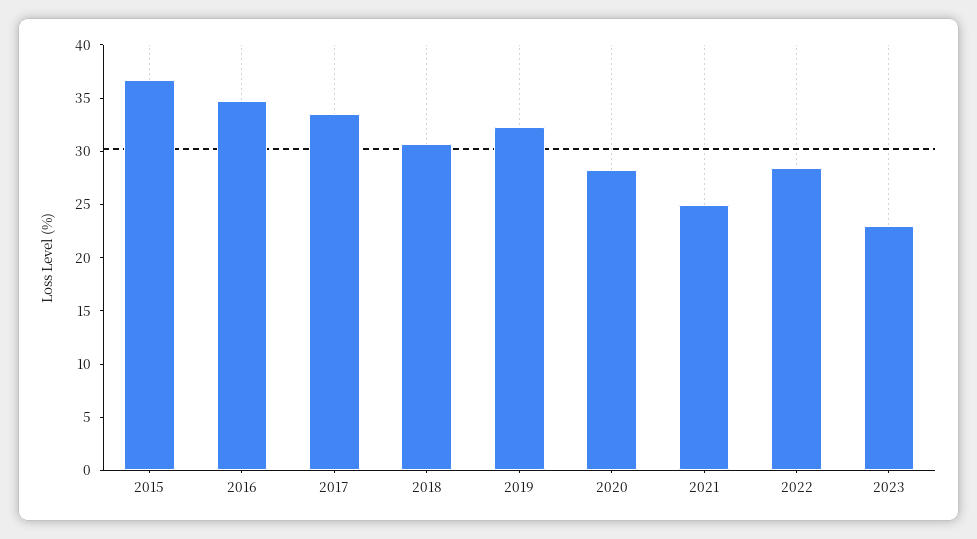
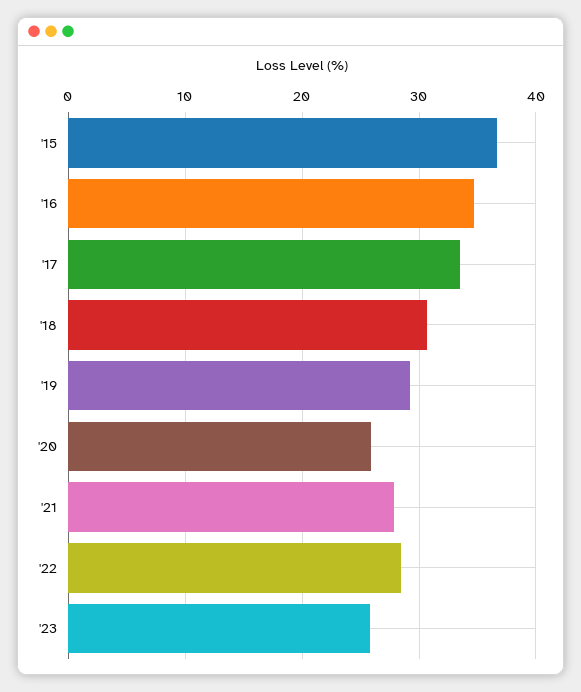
  {
    "2015": 37,
    "2016": 35,
    "2017": 34,
    "2018": 31,
-   "2019": 32,
+   "2019": 29,
-   "2020": 28,
+   "2020": 26,
-   "2021": 25,
+   "2021": 28,
    "2022": 28,
-   "2023": 23
+   "2023": 26
  }

